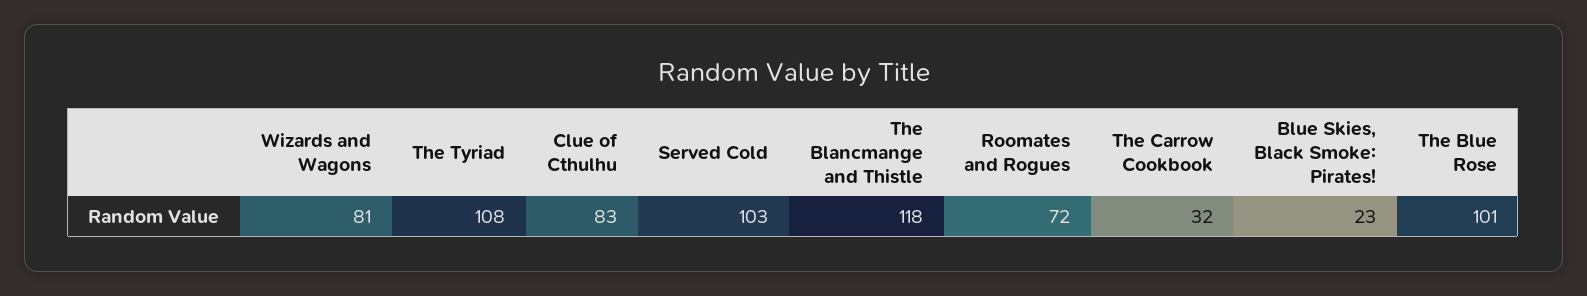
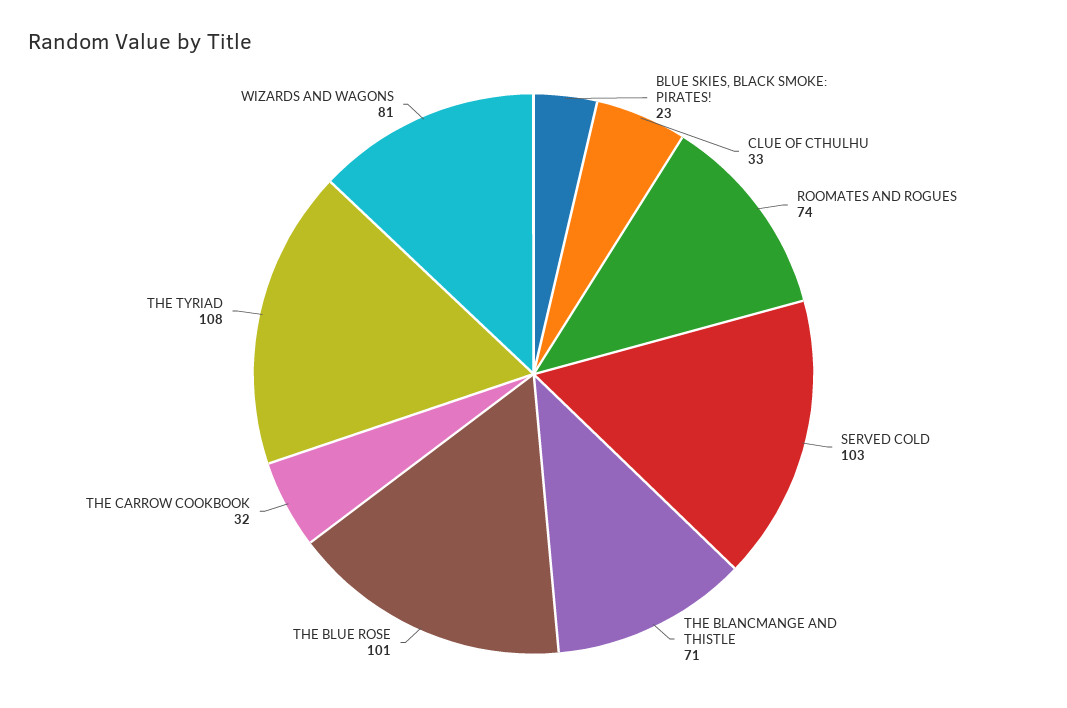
  {
    "Wizards and Wagons": 81,
    "The Tyriad": 108,
-   "Clue of Cthulhu": 83,
+   "Clue of Cthulhu": 33,
    "Served Cold": 103,
-   "The Blancmange and Thistle": 118,
+   "The Blancmange and Thistle": 71,
-   "Roomates and Rogues": 72,
+   "Roomates and Rogues": 74,
    "The Carrow Cookbook": 32,
    "Blue Skies, Black Smoke: Pirates!": 23,
    "The Blue Rose": 101
  }

